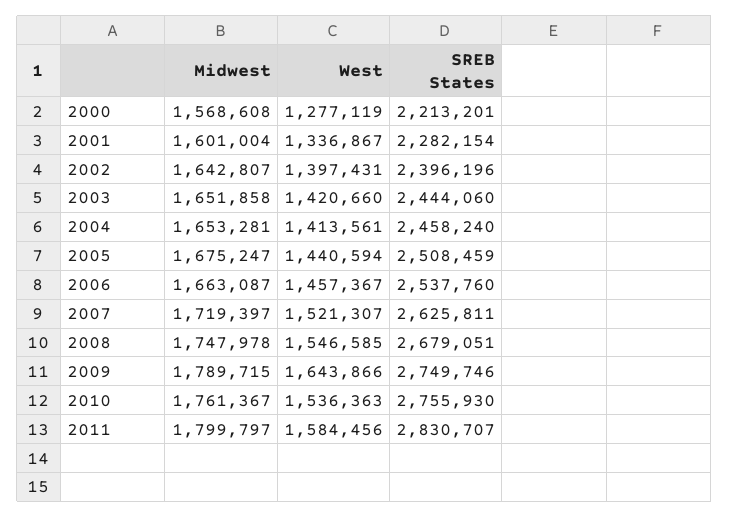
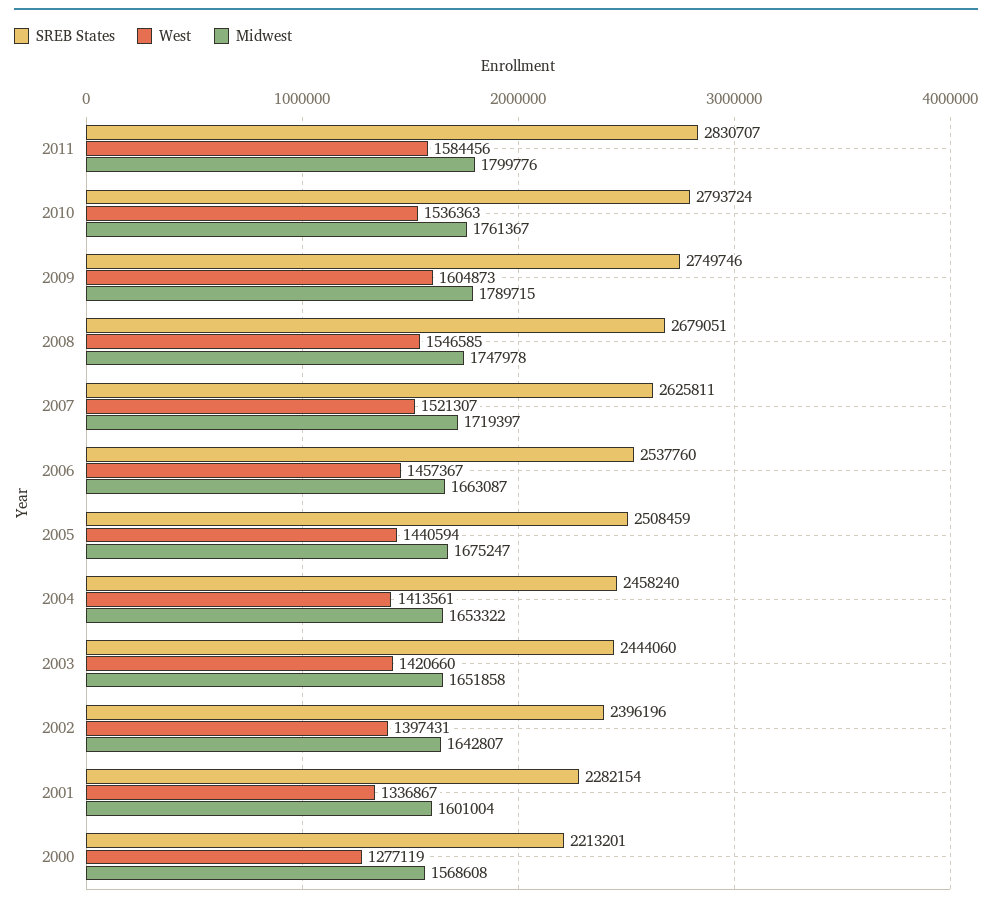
  {
    "Midwest": {
      "2000": 1568608,
      "2001": 1601004,
      "2002": 1642807,
      "2003": 1651858,
-     "2004": 1653281,
+     "2004": 1653322,
      "2005": 1675247,
      "2006": 1663087,
      "2007": 1719397,
      "2008": 1747978,
      "2009": 1789715,
      "2010": 1761367,
-     "2011": 1799797
+     "2011": 1799776
    },
    "West": {
      "2000": 1277119,
      "2001": 1336867,
      "2002": 1397431,
      "2003": 1420660,
      "2004": 1413561,
      "2005": 1440594,
      "2006": 1457367,
      "2007": 1521307,
      "2008": 1546585,
-     "2009": 1643866,
+     "2009": 1604873,
      "2010": 1536363,
      "2011": 1584456
    },
    "SREB States": {
      "2000": 2213201,
      "2001": 2282154,
      "2002": 2396196,
      "2003": 2444060,
      "2004": 2458240,
      "2005": 2508459,
      "2006": 2537760,
      "2007": 2625811,
      "2008": 2679051,
      "2009": 2749746,
-     "2010": 2755930,
+     "2010": 2793724,
      "2011": 2830707
    }
  }

